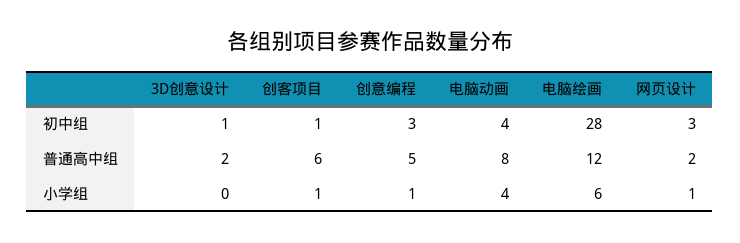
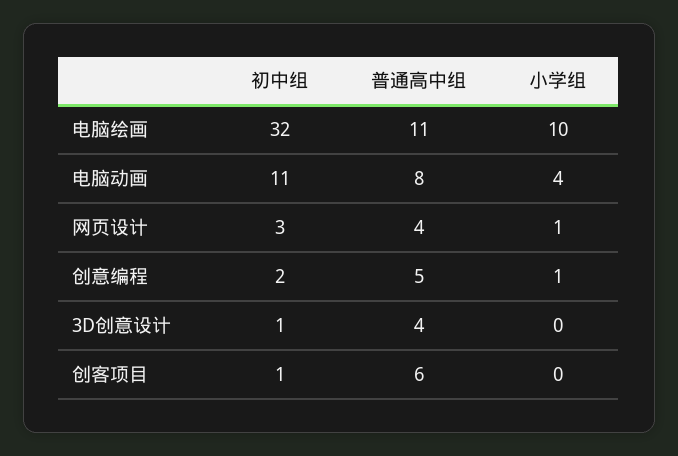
  {
    "3D创意设计": {
      "初中组": 1,
-     "普通高中组": 2,
+     "普通高中组": 4,
      "小学组": 0
    },
    "创客项目": {
      "初中组": 1,
      "普通高中组": 6,
-     "小学组": 1
+     "小学组": 0
    },
    "创意编程": {
-     "初中组": 3,
+     "初中组": 2,
      "普通高中组": 5,
      "小学组": 1
    },
    "电脑动画": {
-     "初中组": 4,
+     "初中组": 11,
      "普通高中组": 8,
      "小学组": 4
    },
    "电脑绘画": {
-     "初中组": 28,
+     "初中组": 32,
-     "普通高中组": 12,
+     "普通高中组": 11,
-     "小学组": 6
+     "小学组": 10
    },
    "网页设计": {
      "初中组": 3,
-     "普通高中组": 2,
+     "普通高中组": 4,
      "小学组": 1
    }
  }

